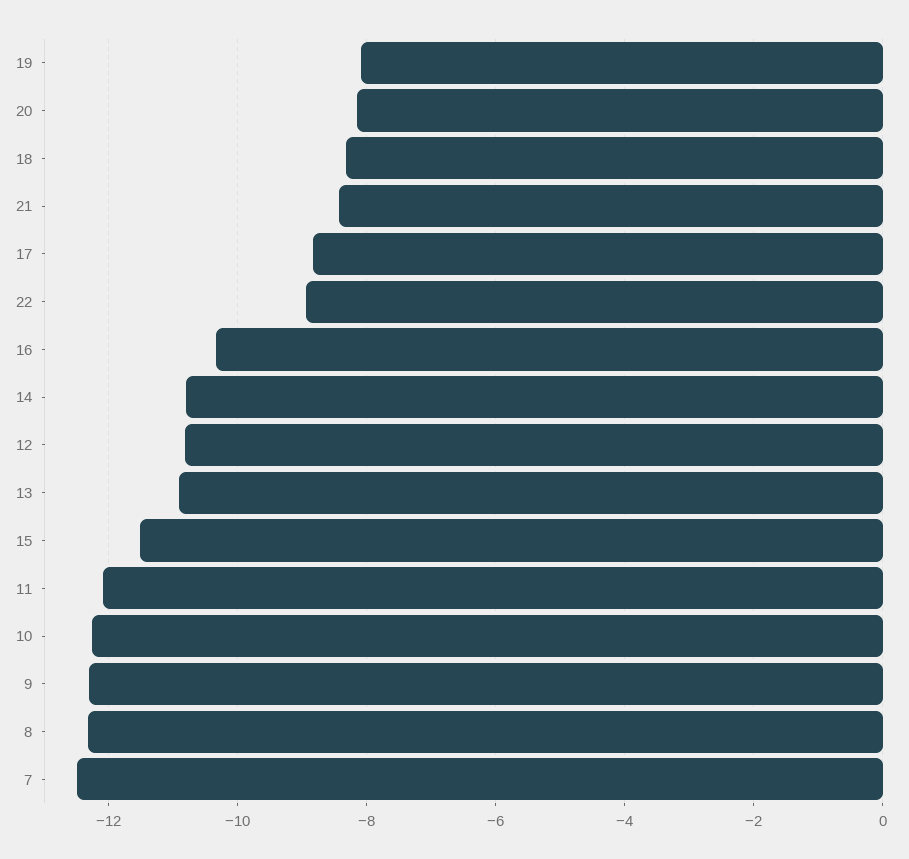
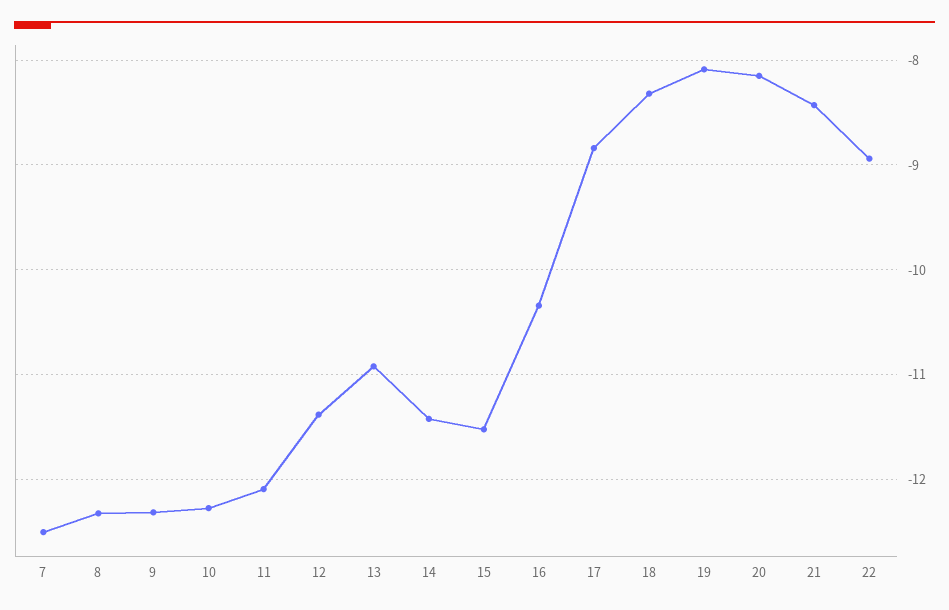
  {
    "19": -8.1,
    "20": -8.2,
    "18": -8.3,
    "21": -8.4,
    "17": -8.8,
    "22": -8.9,
    "16": -10.3,
-   "14": -10.8,
+   "14": -11.4,
-   "12": -10.8,
+   "12": -11.4,
    "13": -10.9,
    "15": -11.5,
    "11": -12.1,
    "10": -12.3,
    "9": -12.3,
    "8": -12.3,
    "7": -12.5
  }

